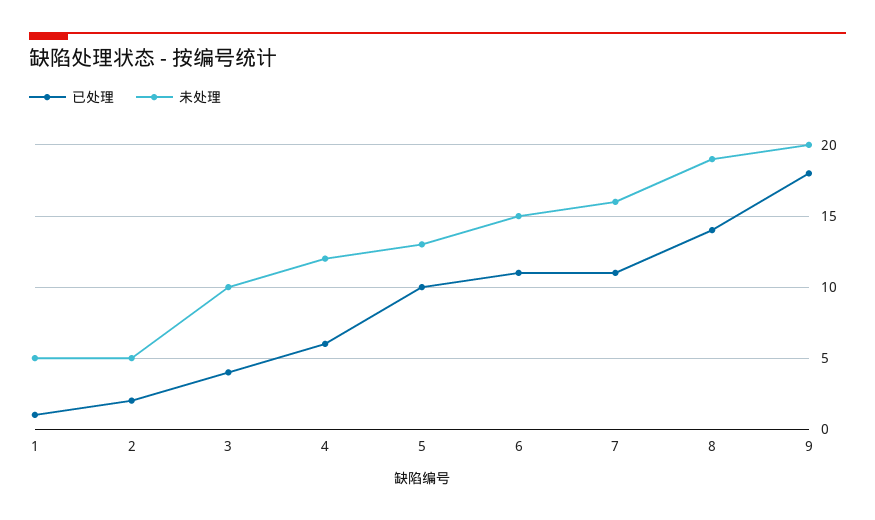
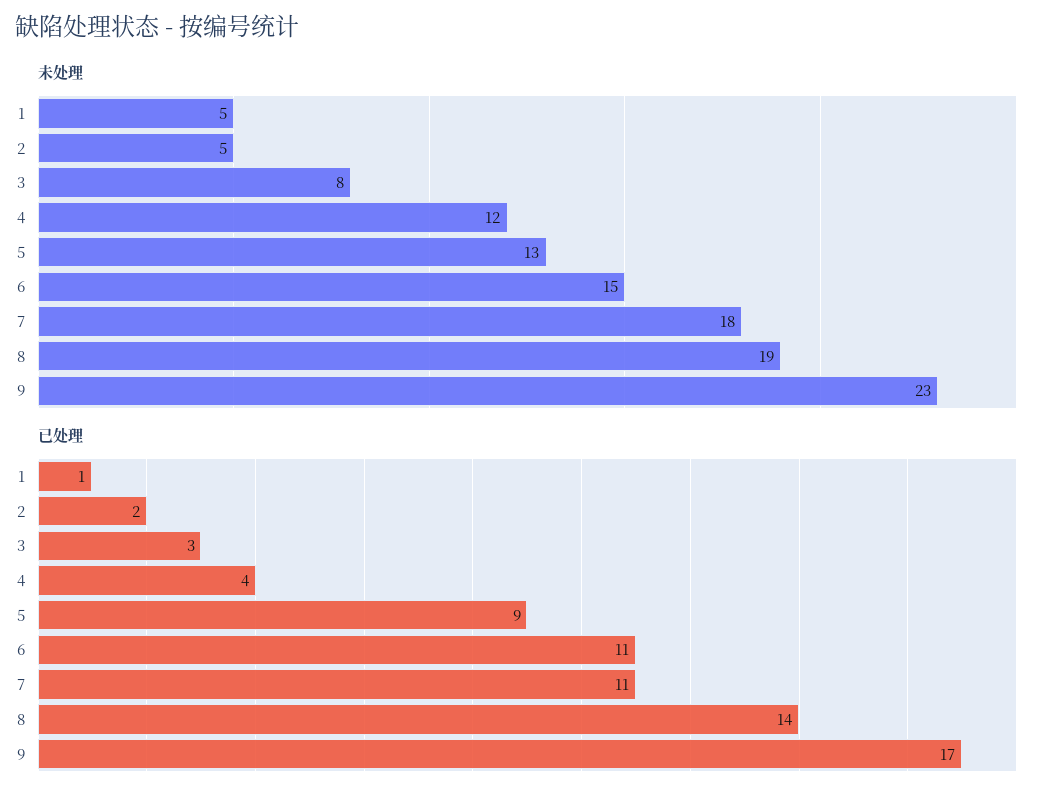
  {
    "已处理": {
      "1": 1,
      "2": 2,
-     "3": 4,
+     "3": 3,
-     "4": 6,
+     "4": 4,
-     "5": 10,
+     "5": 9,
      "6": 11,
      "7": 11,
      "8": 14,
-     "9": 18
+     "9": 17
    },
    "未处理": {
      "1": 5,
      "2": 5,
-     "3": 10,
+     "3": 8,
      "4": 12,
      "5": 13,
      "6": 15,
-     "7": 16,
+     "7": 18,
      "8": 19,
-     "9": 20
+     "9": 23
    }
  }

